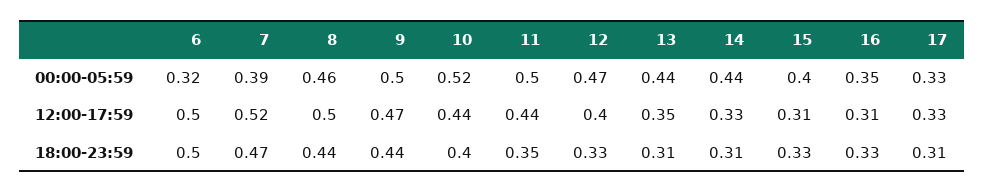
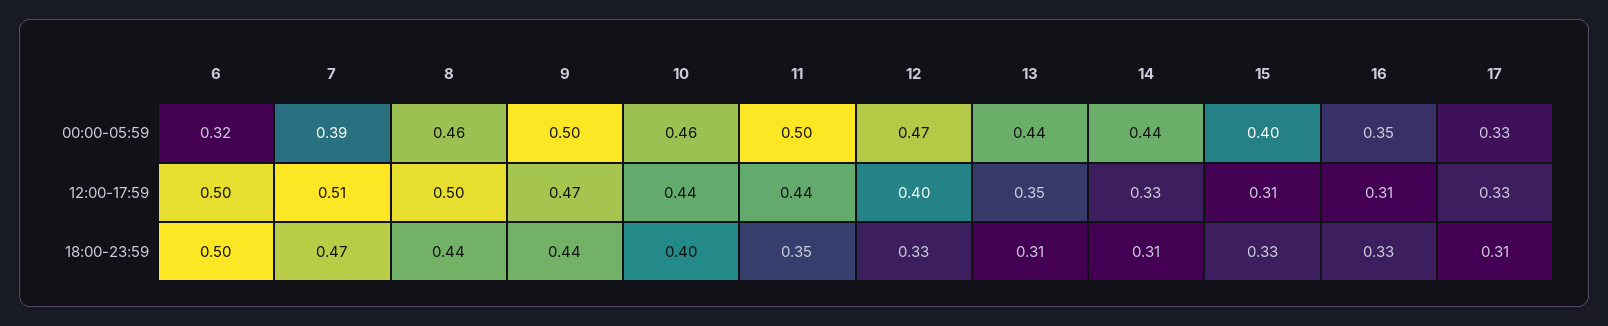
  {
    "6": {
      "00:00-05:59": 0.32,
      "12:00-17:59": 0.5,
      "18:00-23:59": 0.5
    },
    "7": {
      "00:00-05:59": 0.39,
-     "12:00-17:59": 0.52,
+     "12:00-17:59": 0.51,
      "18:00-23:59": 0.47
    },
    "8": {
      "00:00-05:59": 0.46,
      "12:00-17:59": 0.5,
      "18:00-23:59": 0.44
    },
    "9": {
      "00:00-05:59": 0.5,
      "12:00-17:59": 0.47,
      "18:00-23:59": 0.44
    },
    "10": {
-     "00:00-05:59": 0.52,
+     "00:00-05:59": 0.46,
      "12:00-17:59": 0.44,
      "18:00-23:59": 0.4
    },
    "11": {
      "00:00-05:59": 0.5,
      "12:00-17:59": 0.44,
      "18:00-23:59": 0.35
    },
    "12": {
      "00:00-05:59": 0.47,
      "12:00-17:59": 0.4,
      "18:00-23:59": 0.33
    },
    "13": {
      "00:00-05:59": 0.44,
      "12:00-17:59": 0.35,
      "18:00-23:59": 0.31
    },
    "14": {
      "00:00-05:59": 0.44,
      "12:00-17:59": 0.33,
      "18:00-23:59": 0.31
    },
    "15": {
      "00:00-05:59": 0.4,
      "12:00-17:59": 0.31,
      "18:00-23:59": 0.33
    },
    "16": {
      "00:00-05:59": 0.35,
      "12:00-17:59": 0.31,
      "18:00-23:59": 0.33
    },
    "17": {
      "00:00-05:59": 0.33,
      "12:00-17:59": 0.33,
      "18:00-23:59": 0.31
    }
  }

